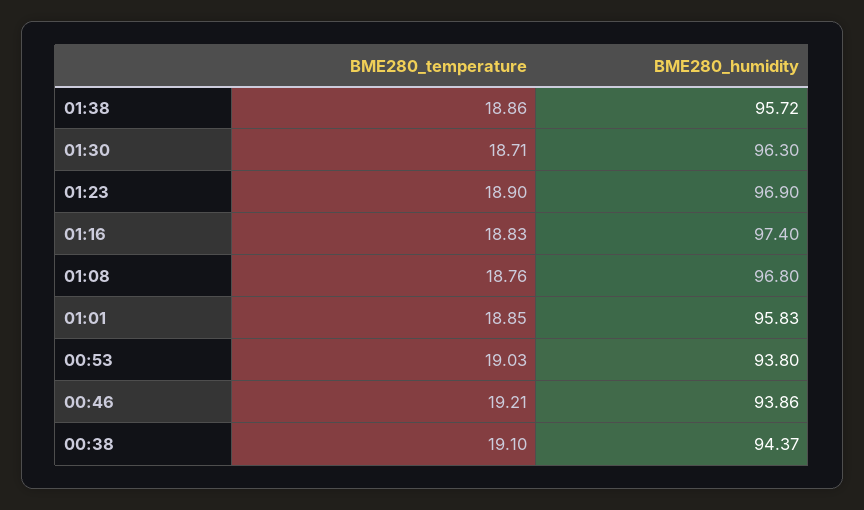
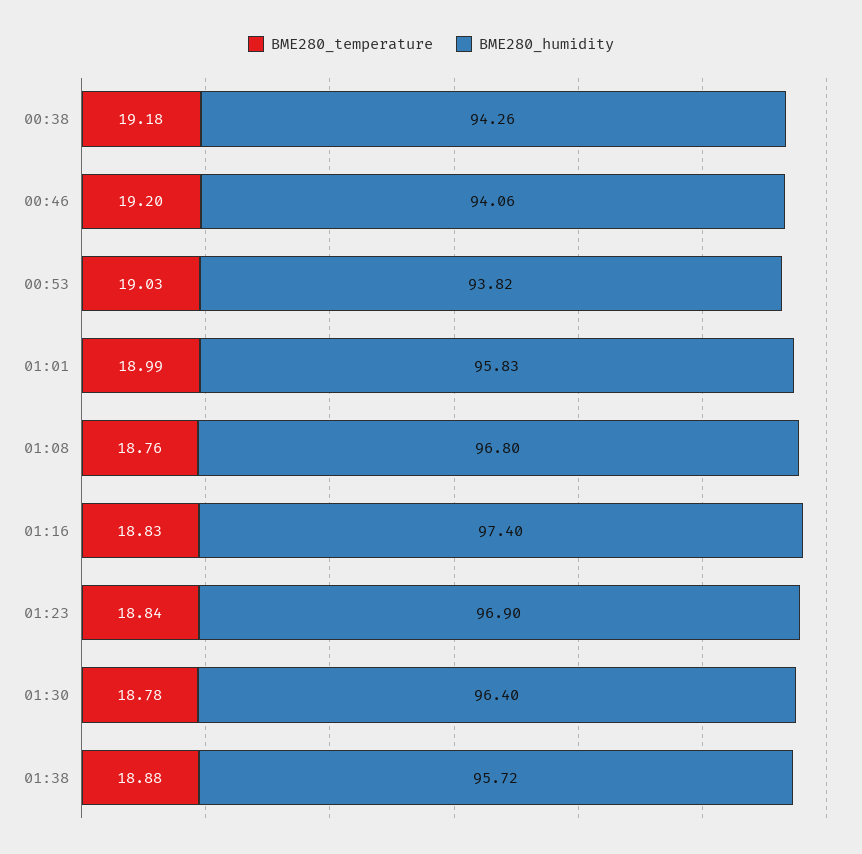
  {
    "BME280_temperature": {
-     "01:38": 18.86,
+     "01:38": 18.88,
-     "01:30": 18.71,
+     "01:30": 18.78,
-     "01:23": 18.9,
+     "01:23": 18.84,
      "01:16": 18.83,
      "01:08": 18.76,
-     "01:01": 18.85,
+     "01:01": 18.99,
      "00:53": 19.03,
-     "00:46": 19.21,
+     "00:46": 19.2,
-     "00:38": 19.1
+     "00:38": 19.18
    },
    "BME280_humidity": {
      "01:38": 95.72,
-     "01:30": 96.3,
+     "01:30": 96.4,
      "01:23": 96.9,
      "01:16": 97.4,
      "01:08": 96.8,
      "01:01": 95.83,
-     "00:53": 93.8,
+     "00:53": 93.82,
-     "00:46": 93.86,
+     "00:46": 94.06,
-     "00:38": 94.37
+     "00:38": 94.26
    }
  }

